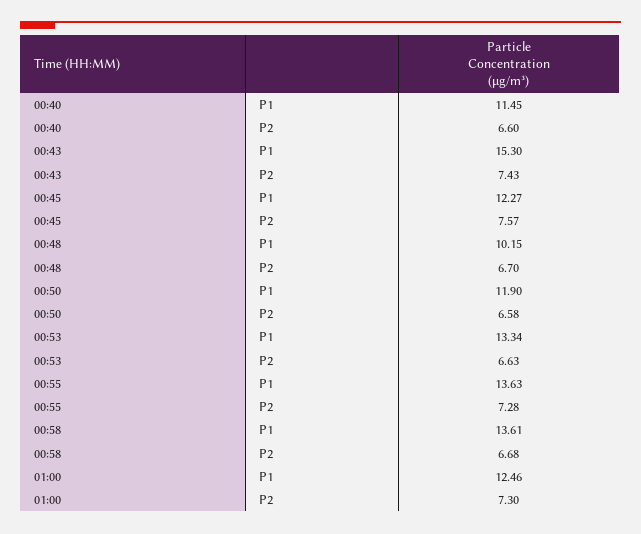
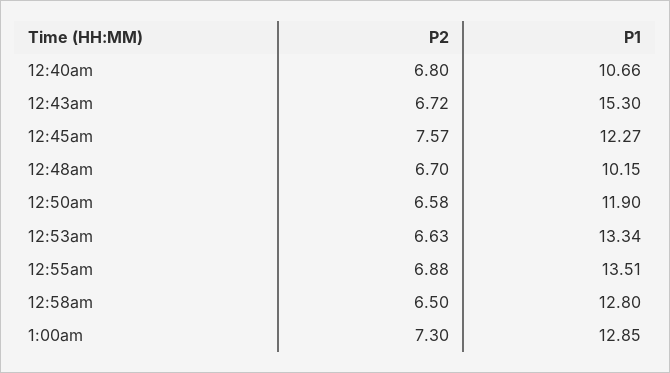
  {
    "00:40": {
-     "P1": 11.45,
+     "P1": 10.66,
-     "P2": 6.6
+     "P2": 6.8
    },
    "00:43": {
      "P1": 15.3,
-     "P2": 7.43
+     "P2": 6.72
    },
    "00:45": {
      "P1": 12.27,
      "P2": 7.57
    },
    "00:48": {
      "P1": 10.15,
      "P2": 6.7
    },
    "00:50": {
      "P1": 11.9,
      "P2": 6.58
    },
    "00:53": {
      "P1": 13.34,
      "P2": 6.63
    },
    "00:55": {
-     "P1": 13.63,
+     "P1": 13.51,
-     "P2": 7.28
+     "P2": 6.88
    },
    "00:58": {
-     "P1": 13.61,
+     "P1": 12.8,
-     "P2": 6.68
+     "P2": 6.5
    },
    "01:00": {
-     "P1": 12.46,
+     "P1": 12.85,
      "P2": 7.3
    }
  }

